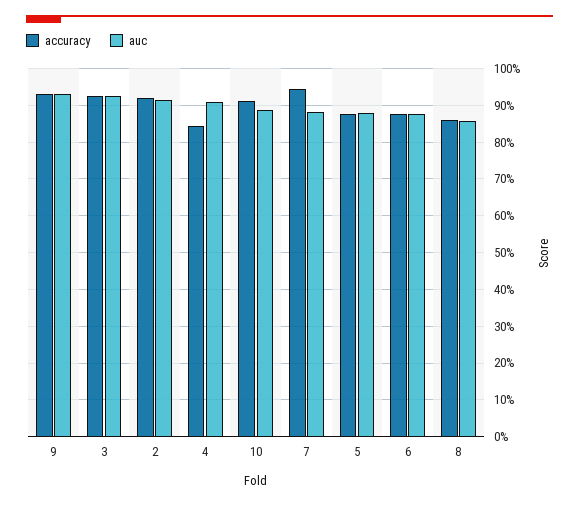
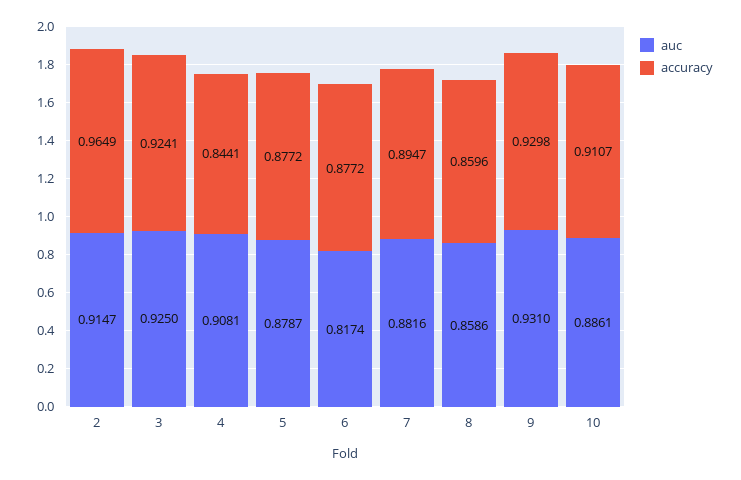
  {
    "accuracy": {
      "9": 0.9298,
      "3": 0.9241,
-     "2": 0.92,
+     "2": 0.9649,
      "4": 0.8441,
      "10": 0.9107,
-     "7": 0.94,
+     "7": 0.8947,
      "5": 0.8772,
      "6": 0.8772,
      "8": 0.8596
    },
    "auc": {
      "9": 0.931,
      "3": 0.925,
      "2": 0.9147,
      "4": 0.9081,
      "10": 0.8861,
      "7": 0.8816,
      "5": 0.8787,
-     "6": 0.88,
+     "6": 0.8174,
      "8": 0.8586
    }
  }

